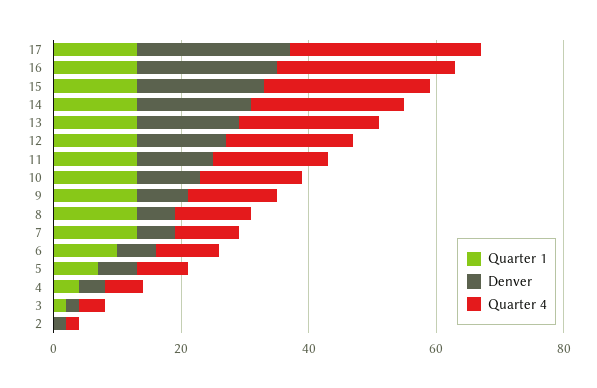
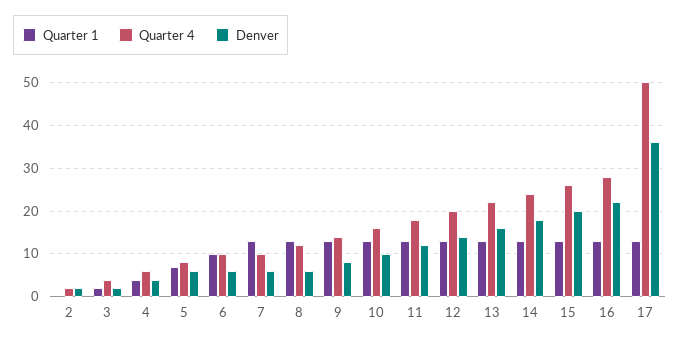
  {
    "Quarter 1": {
      "17": 15,
      "16": 15,
      "15": 15,
      "14": 15,
      "13": 15,
      "12": 15,
      "11": 15,
      "10": 15,
      "9": 15,
      "8": 15,
      "7": 15,
      "6": 10,
      "5": 5,
      "4": 5,
      "3": 0,
      "2": 0
    },
    "Denver": {
-     "17": 25,
+     "17": 35,
      "16": 20,
      "15": 20,
      "14": 20,
      "13": 15,
      "12": 15,
      "11": 10,
      "10": 10,
      "9": 10,
      "8": 5,
      "7": 5,
      "6": 5,
      "5": 5,
      "4": 5,
      "3": 0,
      "2": 0
    },
    "Quarter 4": {
-     "17": 30,
+     "17": 50,
      "16": 30,
      "15": 25,
      "14": 25,
      "13": 20,
      "12": 20,
      "11": 20,
      "10": 15,
      "9": 15,
      "8": 10,
      "7": 10,
      "6": 10,
      "5": 10,
      "4": 5,
      "3": 5,
      "2": 0
    }
  }

